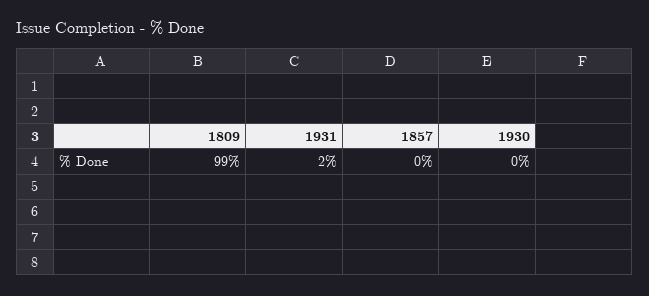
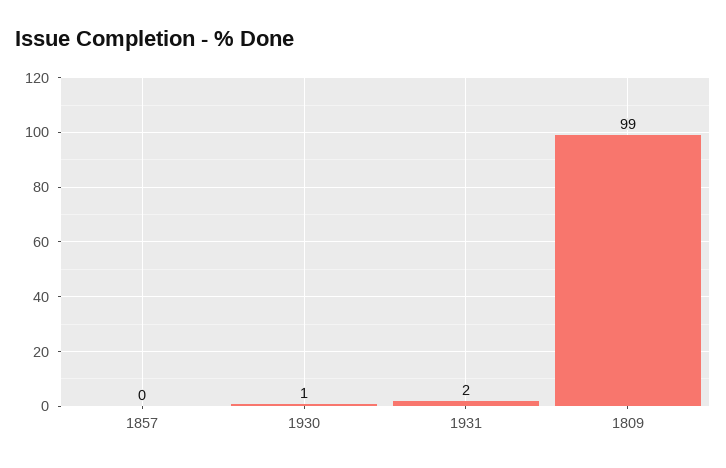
  {
    "1809": 99,
    "1931": 2,
    "1857": 0,
-   "1930": 0
+   "1930": 1
  }

